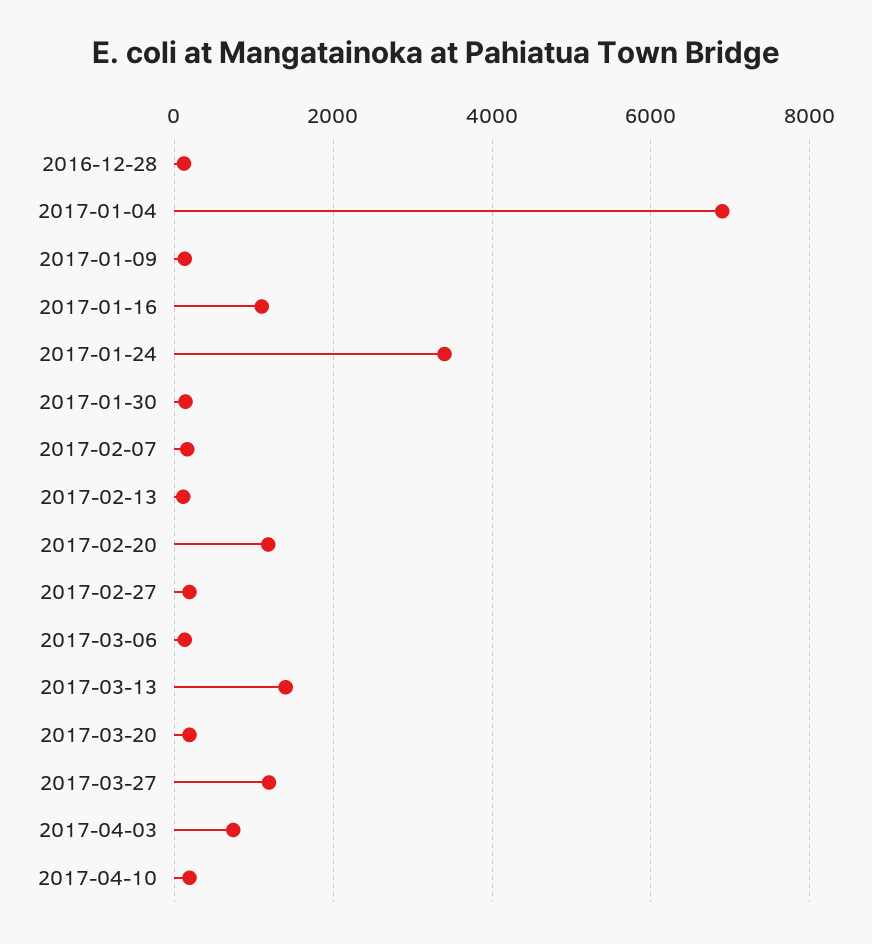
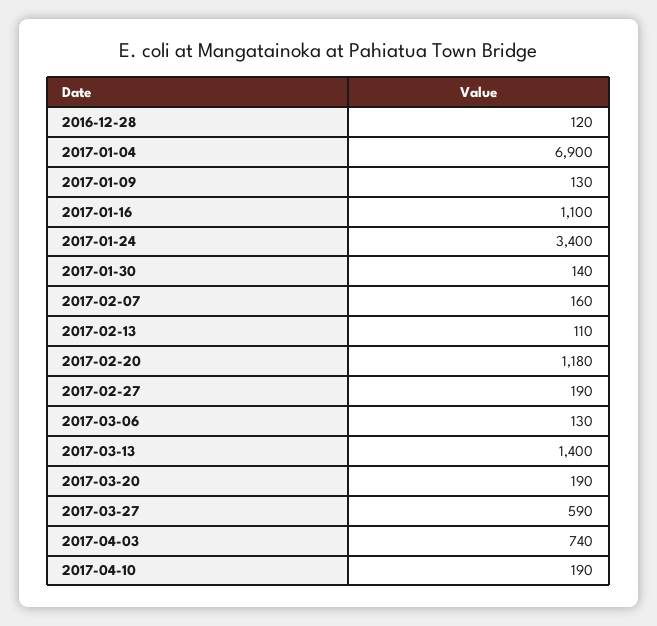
  {
    "2016-12-28": 120,
    "2017-01-04": 6900,
    "2017-01-09": 130,
    "2017-01-16": 1100,
    "2017-01-24": 3400,
    "2017-01-30": 140,
    "2017-02-07": 160,
    "2017-02-13": 110,
    "2017-02-20": 1180,
    "2017-02-27": 190,
    "2017-03-06": 130,
    "2017-03-13": 1400,
    "2017-03-20": 190,
-   "2017-03-27": 1200,
+   "2017-03-27": 590,
    "2017-04-03": 740,
    "2017-04-10": 190
  }

